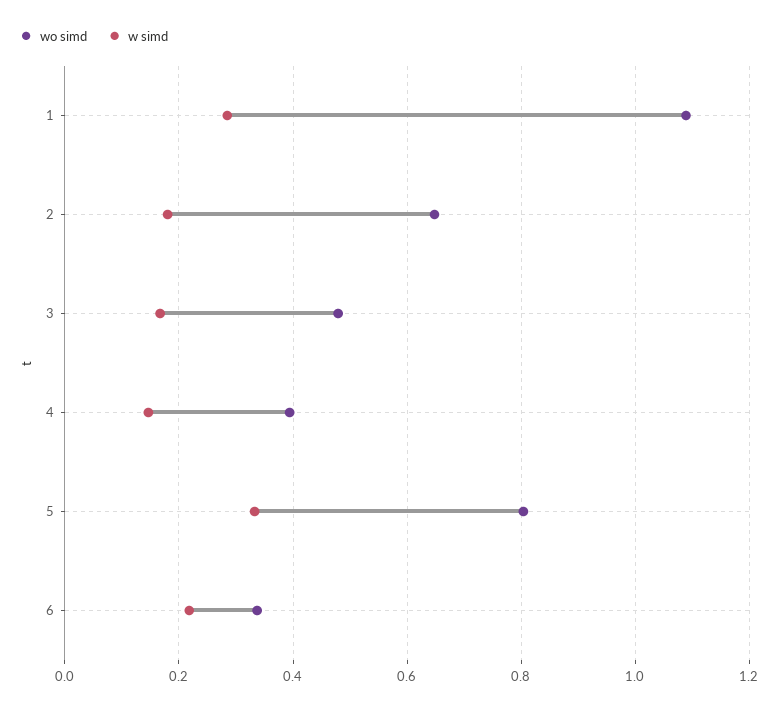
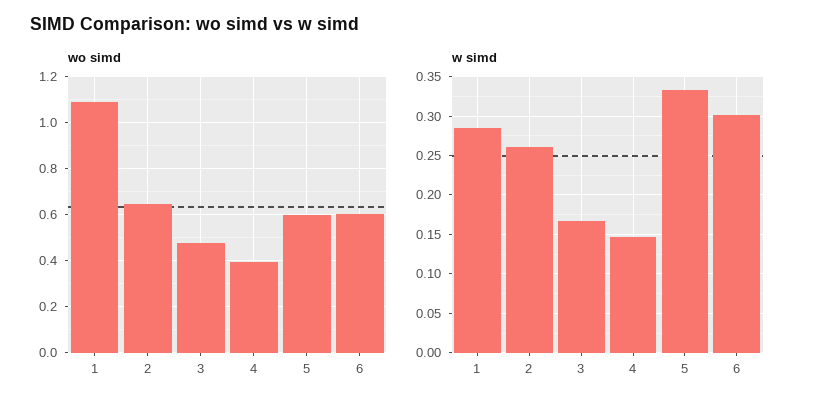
  {
    "wo simd": {
      "1": 1.08,
      "2": 0.64,
      "3": 0.48,
      "4": 0.4,
-     "5": 0.8,
+     "5": 0.6,
-     "6": 0.34
+     "6": 0.6
    },
    "w simd": {
      "1": 0.28,
-     "2": 0.18,
+     "2": 0.26,
      "3": 0.17,
      "4": 0.15,
      "5": 0.33,
-     "6": 0.22
+     "6": 0.3
    }
  }

